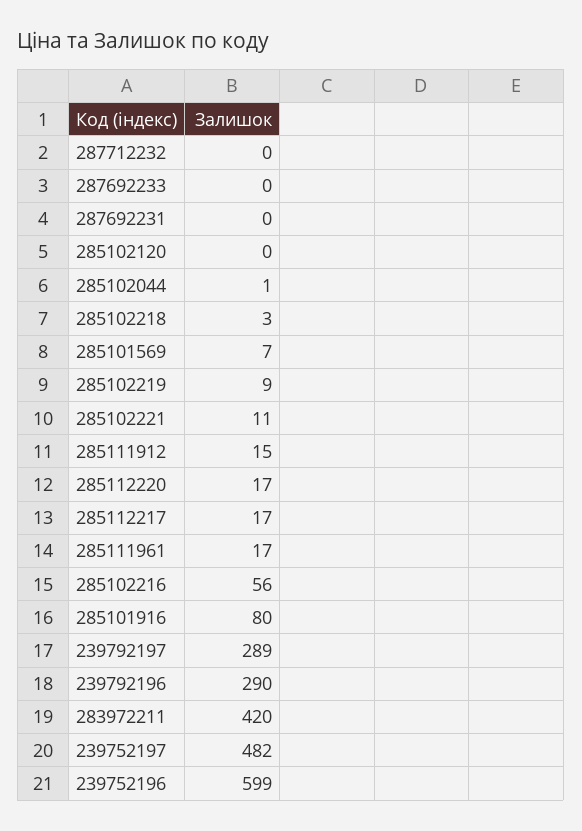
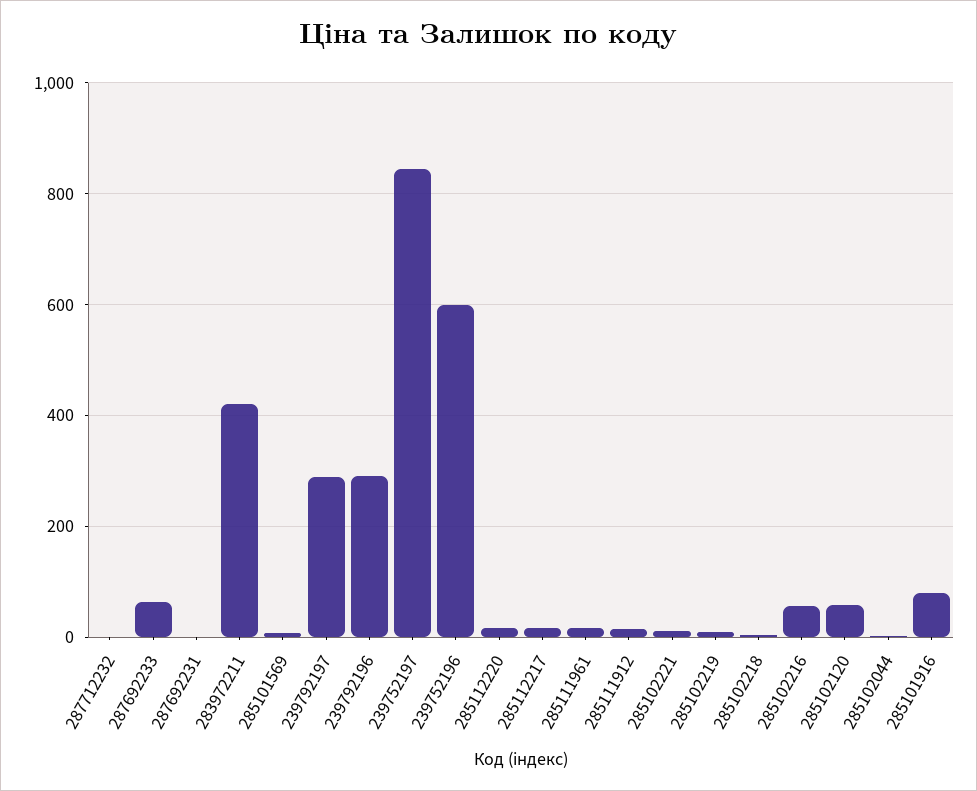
  {
    "287712232": 0,
-   "287692233": 0,
+   "287692233": 60,
    "287692231": 0,
-   "285102120": 0,
+   "285102120": 60,
    "285102044": 1,
    "285102218": 3,
    "285101569": 7,
    "285102219": 9,
    "285102221": 11,
    "285111912": 15,
    "285112220": 17,
    "285112217": 17,
    "285111961": 17,
    "285102216": 56,
    "285101916": 80,
    "239792197": 289,
    "239792196": 290,
    "283972211": 420,
-   "239752197": 482,
+   "239752197": 840,
    "239752196": 599
  }

